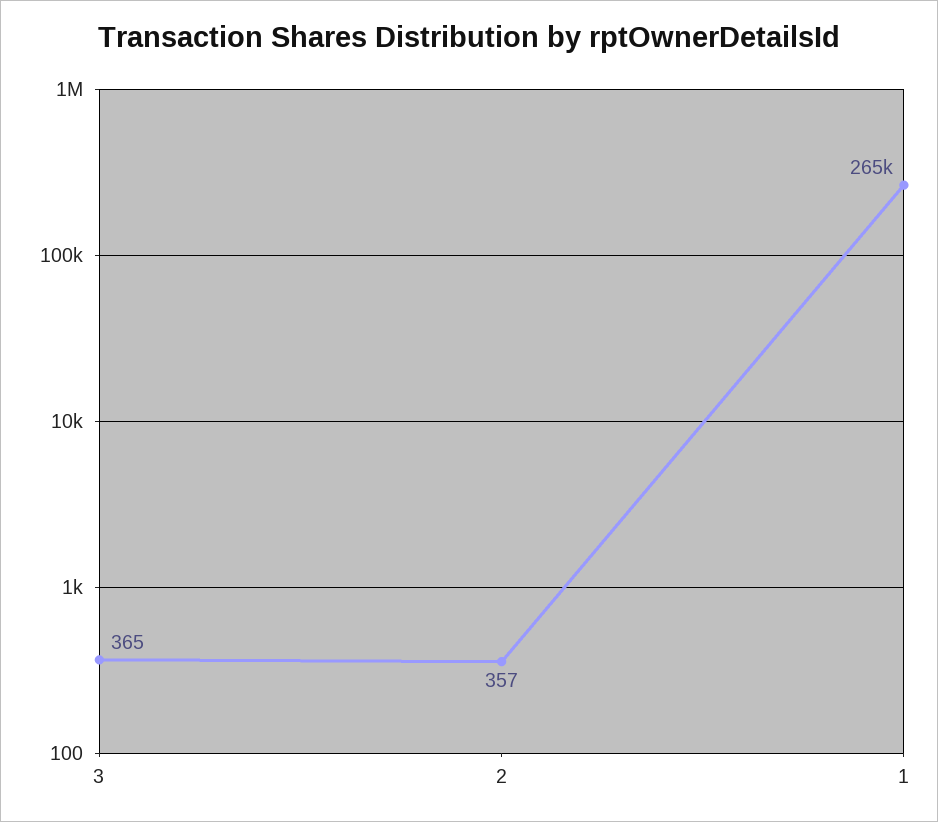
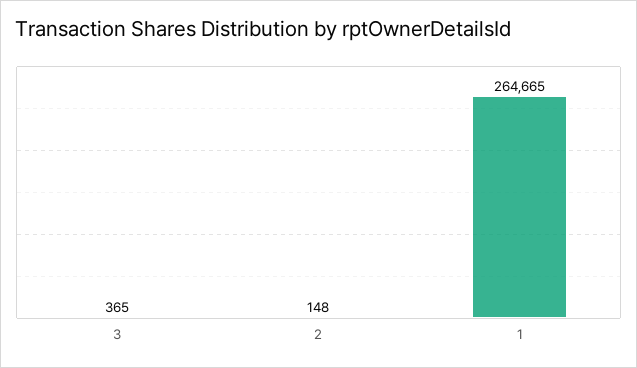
  {
    "3": 365,
-   "2": 357,
+   "2": 148,
    "1": 264665
  }

